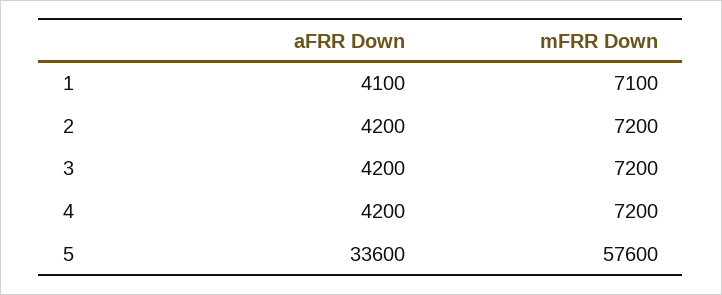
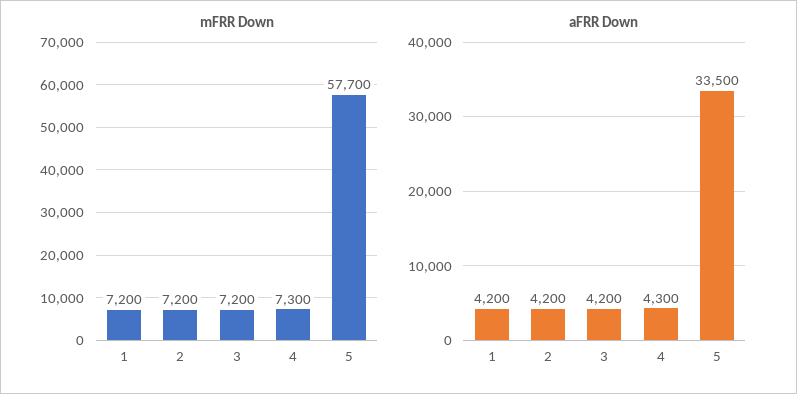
  {
    "aFRR Down": {
-     "1": 4100,
+     "1": 4200,
      "2": 4200,
      "3": 4200,
-     "4": 4200,
+     "4": 4300,
-     "5": 33600
+     "5": 33500
    },
    "mFRR Down": {
-     "1": 7100,
+     "1": 7200,
      "2": 7200,
      "3": 7200,
-     "4": 7200,
+     "4": 7300,
-     "5": 57600
+     "5": 57700
    }
  }

